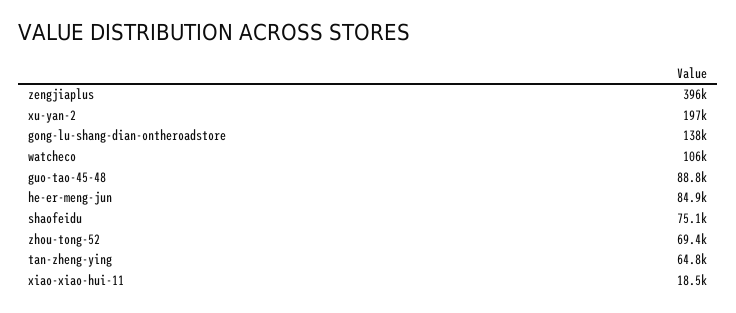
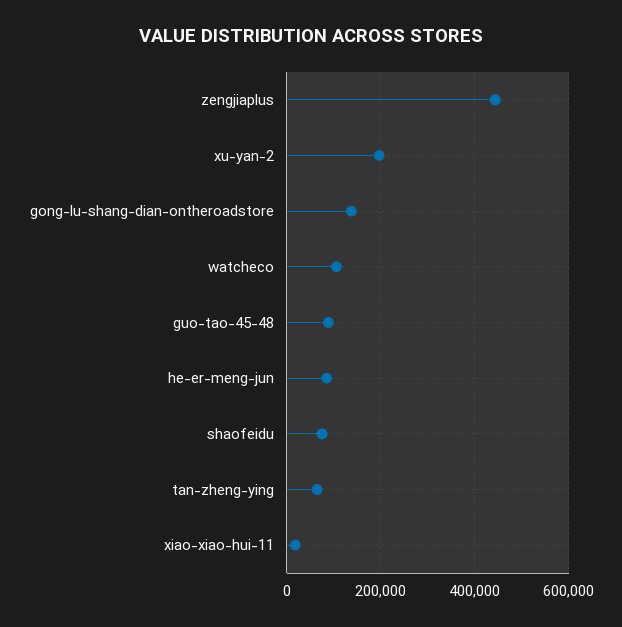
  {
-   "zengjiaplus": 396000,
+   "zengjiaplus": 440000,
    "xu-yan-2": 197000,
    "gong-lu-shang-dian-ontheroadstore": 138000,
    "watcheco": 106000,
    "guo-tao-45-48": 88800,
    "he-er-meng-jun": 84900,
    "shaofeidu": 75100,
-   "zhou-tong-52": 69400,
    "tan-zheng-ying": 64800,
    "xiao-xiao-hui-11": 18500
  }

